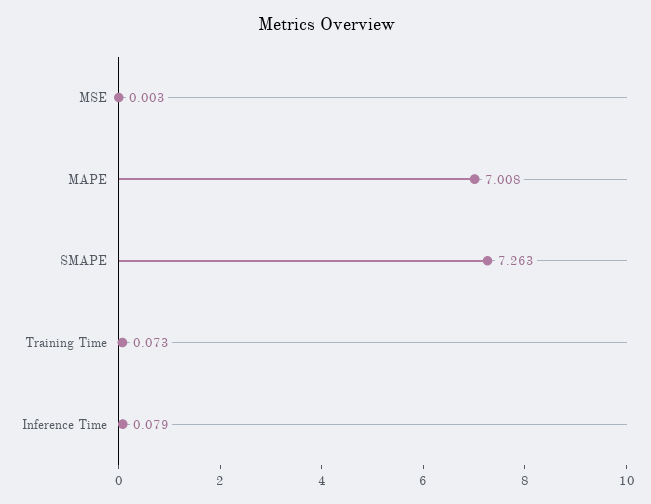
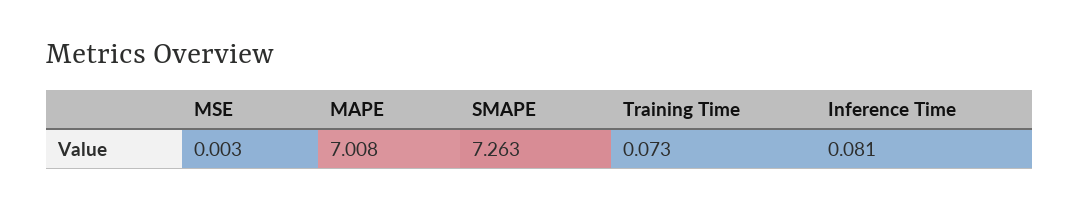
  {
    "MSE": 0.003,
    "MAPE": 7.008,
    "SMAPE": 7.263,
    "Training Time": 0.073,
-   "Inference Time": 0.079
+   "Inference Time": 0.081
  }

